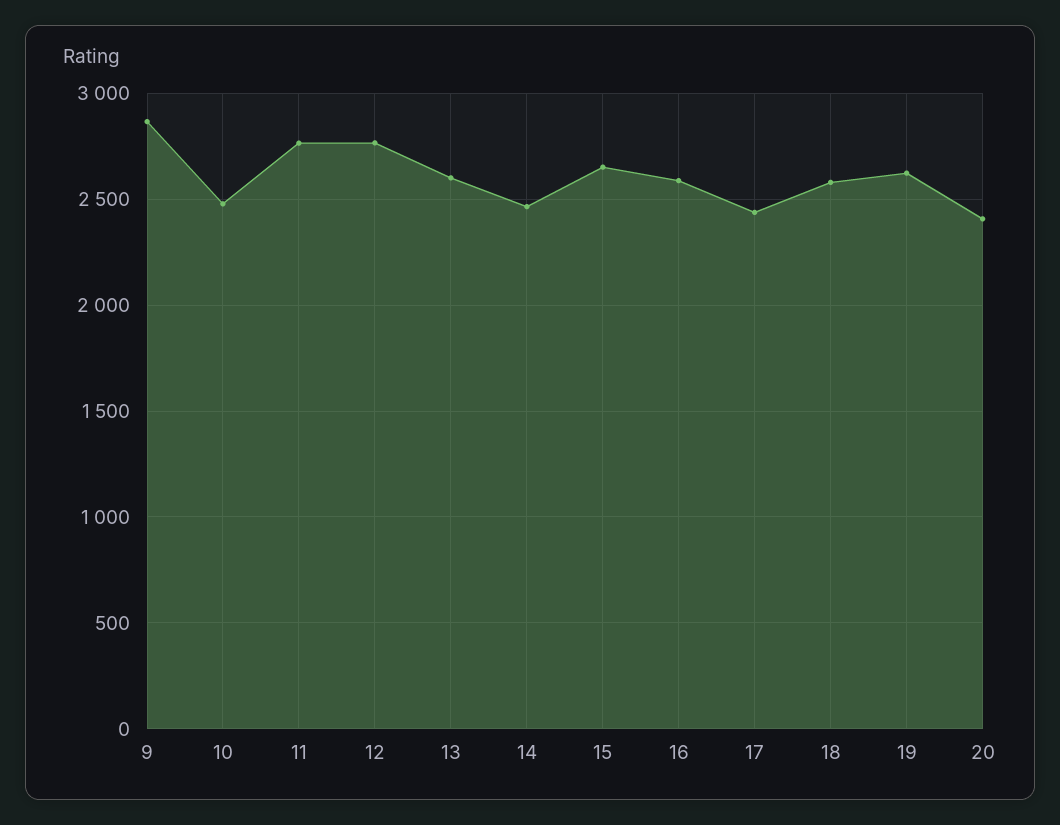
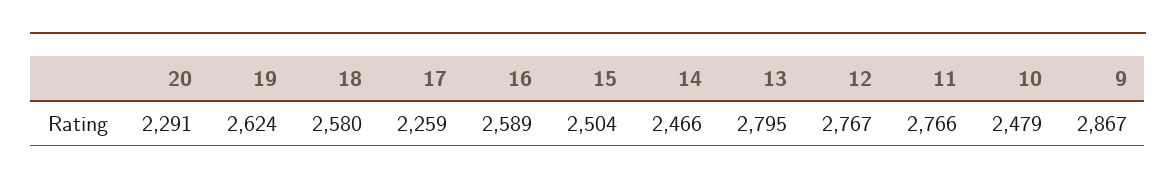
  {
    "9": 2867,
    "10": 2479,
    "11": 2766,
    "12": 2767,
-   "13": 2600,
+   "13": 2795,
    "14": 2466,
-   "15": 2650,
+   "15": 2504,
    "16": 2589,
-   "17": 2450,
+   "17": 2259,
    "18": 2580,
    "19": 2624,
-   "20": 2400
+   "20": 2291
  }

